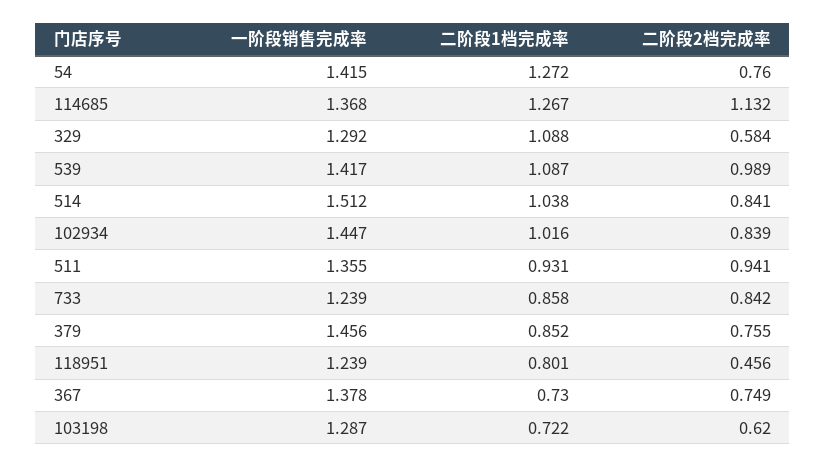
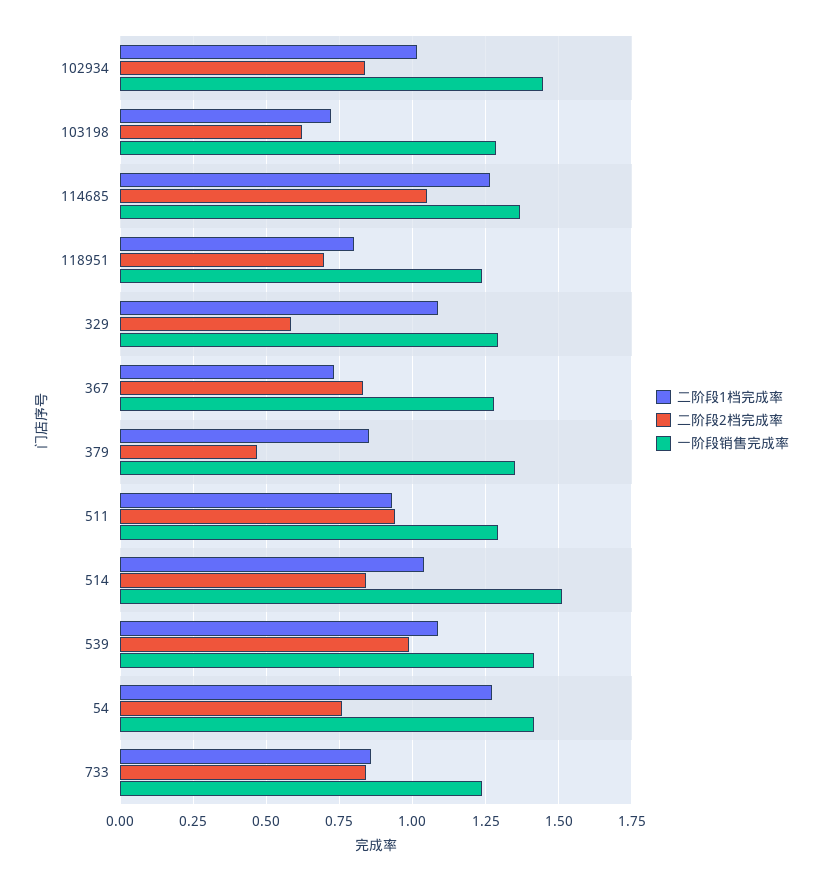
  {
    "一阶段销售完成率": {
      "54": 1.415,
      "114685": 1.368,
      "329": 1.292,
      "539": 1.417,
      "514": 1.512,
      "102934": 1.447,
-     "511": 1.355,
+     "511": 1.3,
      "733": 1.239,
-     "379": 1.456,
+     "379": 1.35,
      "118951": 1.239,
-     "367": 1.378,
+     "367": 1.275,
      "103198": 1.287
    },
    "二阶段1档完成率": {
      "54": 1.272,
      "114685": 1.267,
      "329": 1.088,
      "539": 1.087,
      "514": 1.038,
      "102934": 1.016,
      "511": 0.931,
      "733": 0.858,
      "379": 0.852,
      "118951": 0.801,
      "367": 0.73,
      "103198": 0.722
    },
    "二阶段2档完成率": {
      "54": 0.76,
-     "114685": 1.132,
+     "114685": 1.05,
      "329": 0.584,
      "539": 0.989,
      "514": 0.841,
      "102934": 0.839,
      "511": 0.941,
      "733": 0.842,
-     "379": 0.755,
+     "379": 0.475,
-     "118951": 0.456,
+     "118951": 0.7,
-     "367": 0.749,
+     "367": 0.825,
      "103198": 0.62
    }
  }

